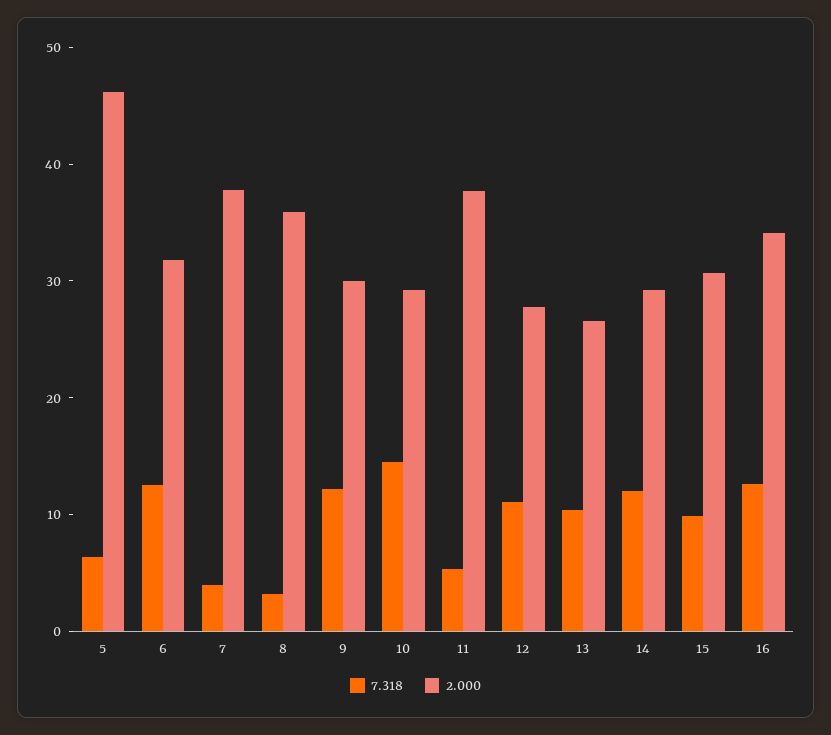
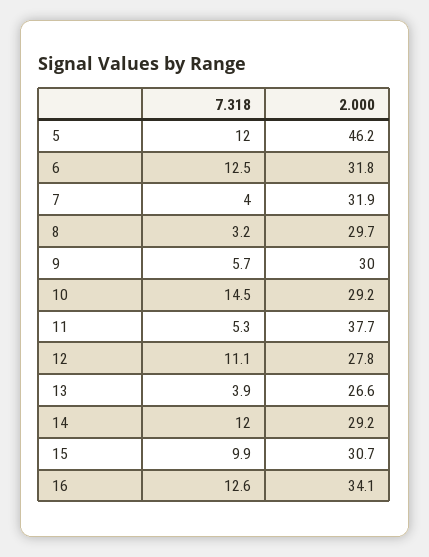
  {
    "7.318": {
-     "5": 6,
+     "5": 12,
      "6": 12.5,
      "7": 4,
      "8": 3.2,
-     "9": 12,
+     "9": 5.7,
      "10": 14.5,
      "11": 5.3,
      "12": 11.1,
-     "13": 10,
+     "13": 3.9,
      "14": 12,
      "15": 9.9,
      "16": 12.6
    },
    "2.000": {
      "5": 46.2,
      "6": 31.8,
-     "7": 38,
+     "7": 31.9,
-     "8": 36,
+     "8": 29.7,
      "9": 30,
      "10": 29.2,
      "11": 37.7,
      "12": 27.8,
      "13": 26.6,
      "14": 29.2,
      "15": 30.7,
      "16": 34.1
    }
  }

